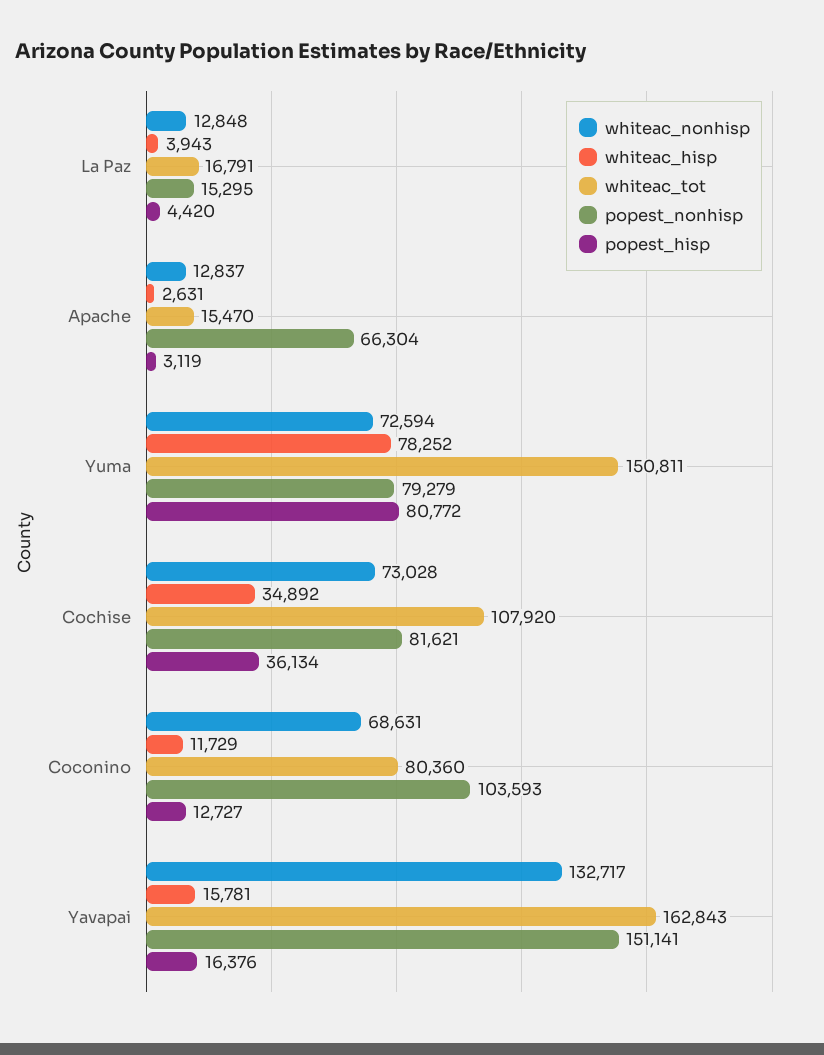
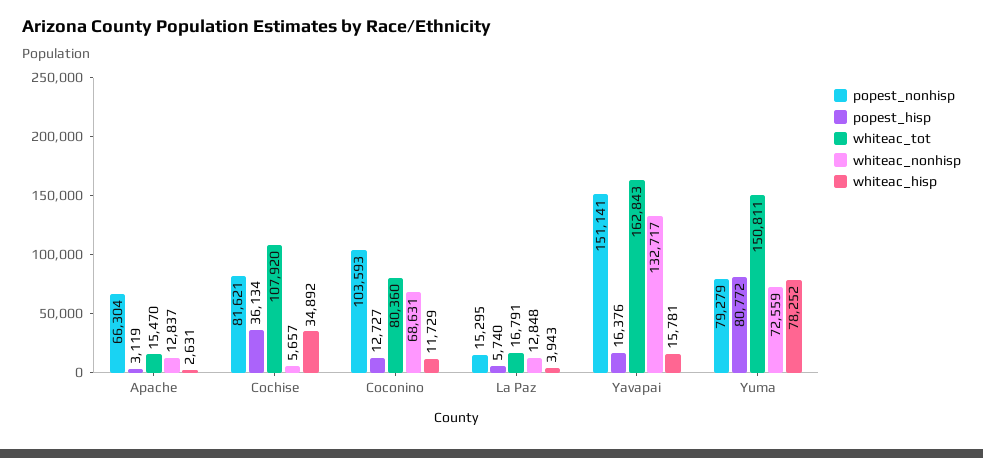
  {
    "whiteac_nonhisp": {
      "La Paz": 12848,
      "Apache": 12837,
-     "Yuma": 72594,
+     "Yuma": 72559,
-     "Cochise": 73028,
+     "Cochise": 5657,
      "Coconino": 68631,
      "Yavapai": 132717
    },
    "whiteac_hisp": {
      "La Paz": 3943,
      "Apache": 2631,
      "Yuma": 78252,
      "Cochise": 34892,
      "Coconino": 11729,
      "Yavapai": 15781
    },
    "whiteac_tot": {
      "La Paz": 16791,
      "Apache": 15470,
      "Yuma": 150811,
      "Cochise": 107920,
      "Coconino": 80360,
      "Yavapai": 162843
    },
    "popest_nonhisp": {
      "La Paz": 15295,
      "Apache": 66304,
      "Yuma": 79279,
      "Cochise": 81621,
      "Coconino": 103593,
      "Yavapai": 151141
    },
    "popest_hisp": {
-     "La Paz": 4420,
+     "La Paz": 5740,
      "Apache": 3119,
      "Yuma": 80772,
      "Cochise": 36134,
      "Coconino": 12727,
      "Yavapai": 16376
    }
  }

